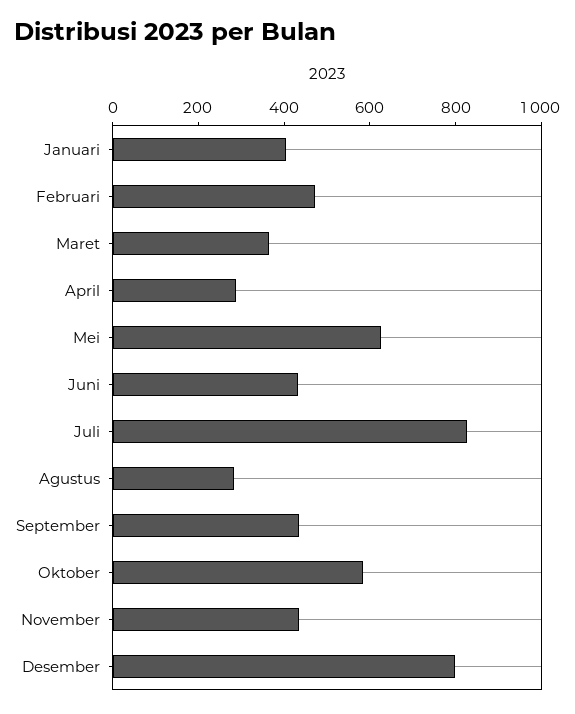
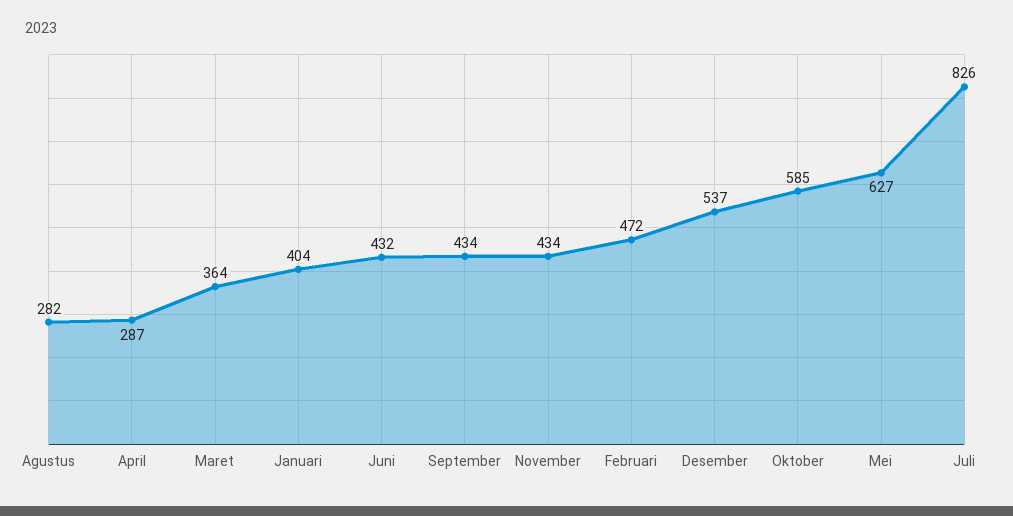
  {
    "Januari": 404,
    "Februari": 472,
    "Maret": 364,
    "April": 287,
    "Mei": 627,
    "Juni": 432,
    "Juli": 826,
    "Agustus": 282,
    "September": 434,
    "Oktober": 585,
    "November": 434,
-   "Desember": 800
+   "Desember": 537
  }

